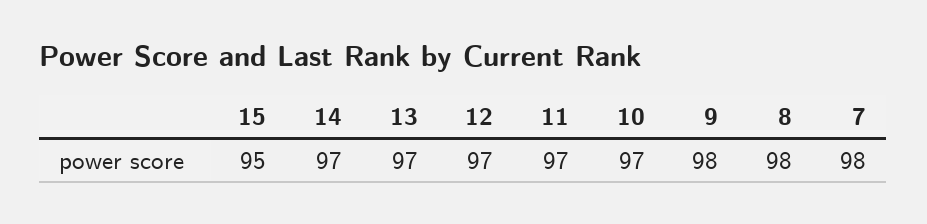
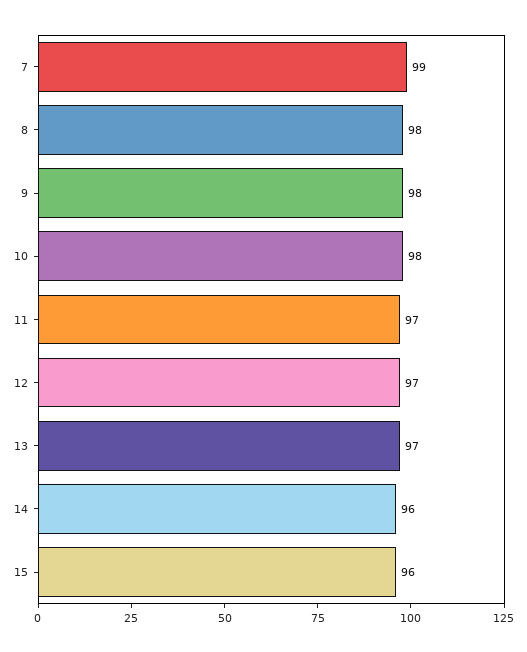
  {
-   "15": 95,
+   "15": 96,
-   "14": 97,
+   "14": 96,
    "13": 97,
    "12": 97,
    "11": 97,
-   "10": 97,
+   "10": 98,
    "9": 98,
    "8": 98,
-   "7": 98
+   "7": 99
  }

